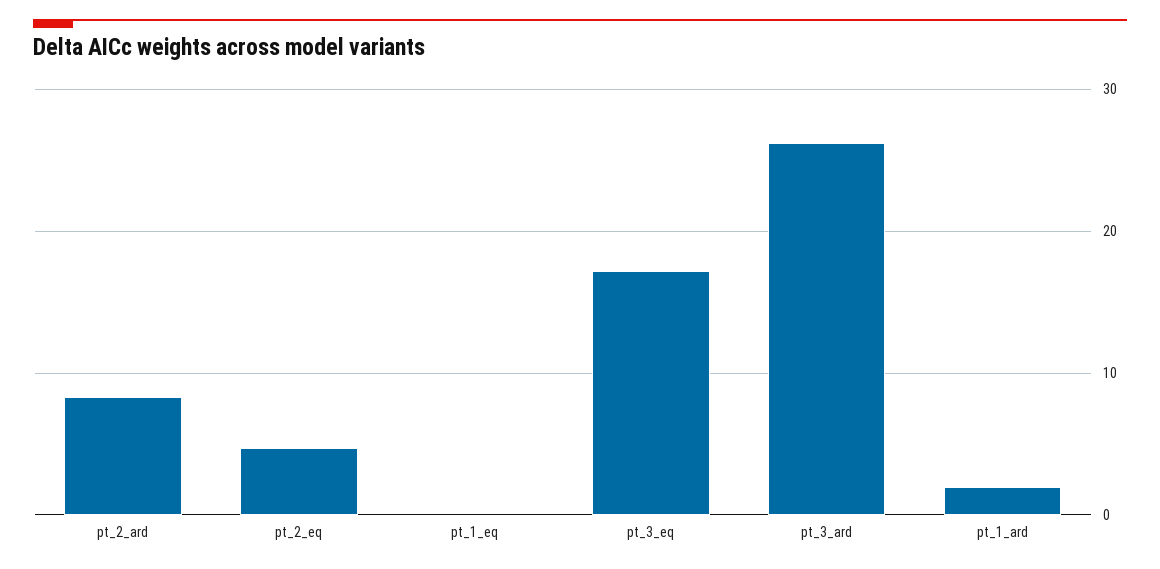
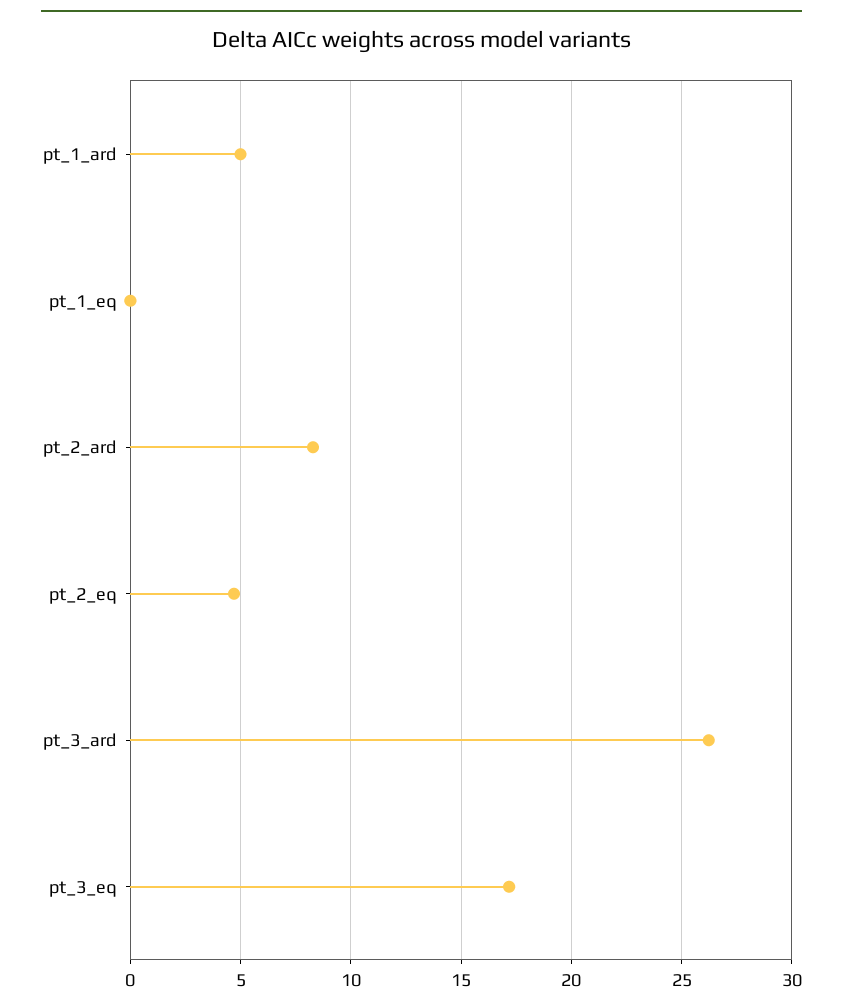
  {
    "pt_2_ard": 8.5,
    "pt_2_eq": 4.5,
    "pt_1_eq": 0,
    "pt_3_eq": 17,
    "pt_3_ard": 26,
-   "pt_1_ard": 2
+   "pt_1_ard": 5
  }

